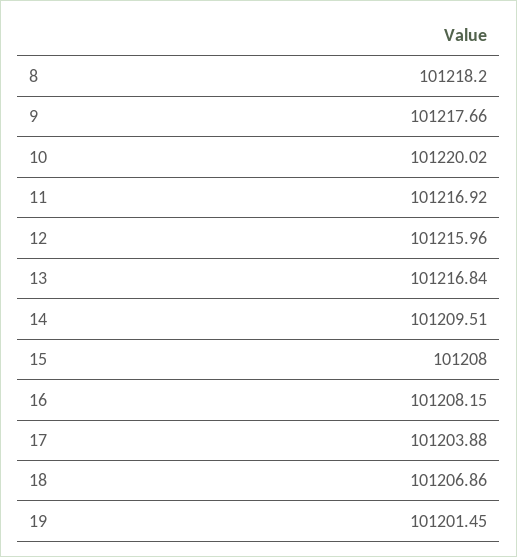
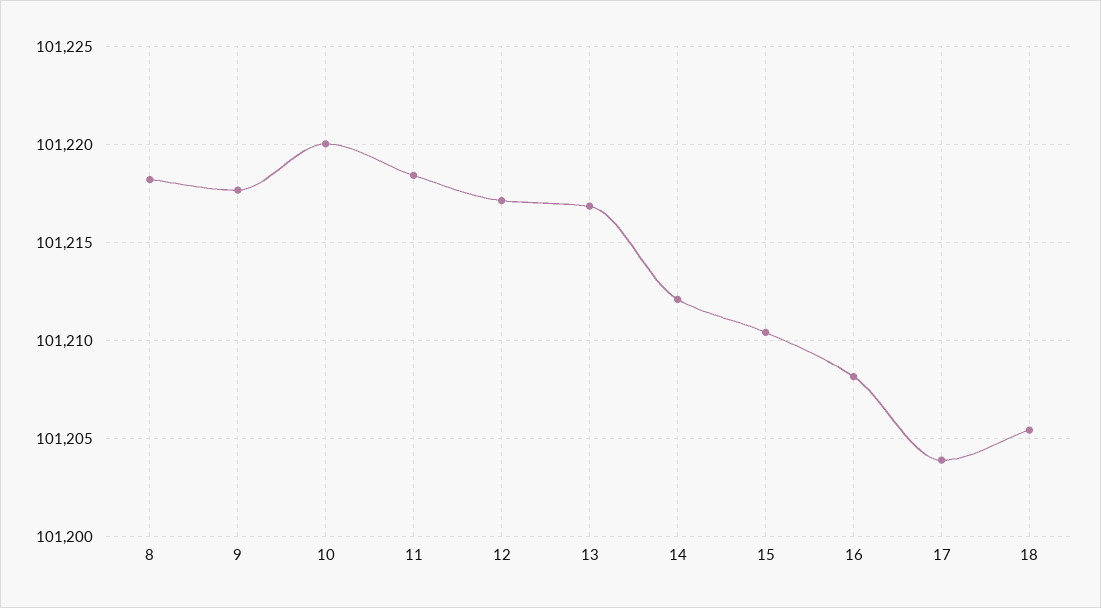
  {
    "8": 101218.2,
    "9": 101217.66,
    "10": 101220.02,
-   "11": 101216.92,
+   "11": 101218.5,
-   "12": 101215.96,
+   "12": 101217,
    "13": 101216.84,
-   "14": 101209.51,
+   "14": 101212,
-   "15": 101208,
+   "15": 101210.5,
    "16": 101208.15,
    "17": 101203.88,
-   "18": 101206.86,
+   "18": 101205.5
-   "19": 101201.45
  }

